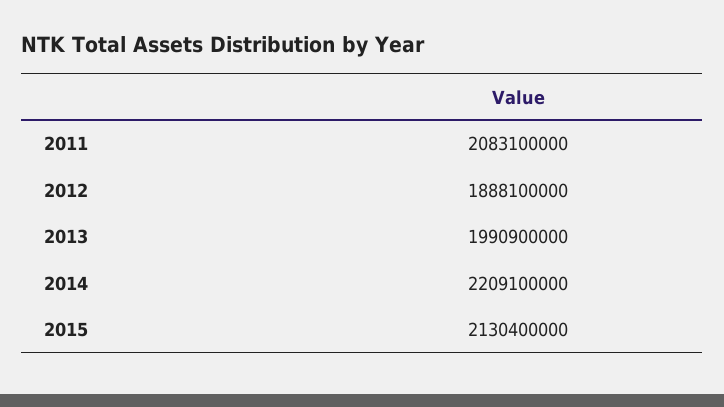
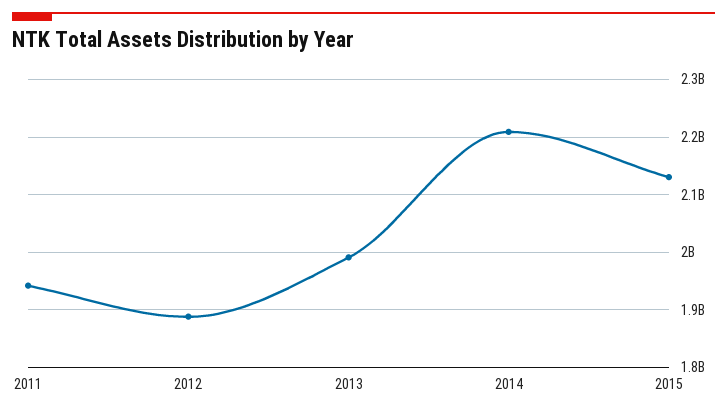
  {
-   "2011": 2083100000,
+   "2011": 1940000000,
    "2012": 1888100000,
    "2013": 1990900000,
    "2014": 2209100000,
    "2015": 2130400000
  }

